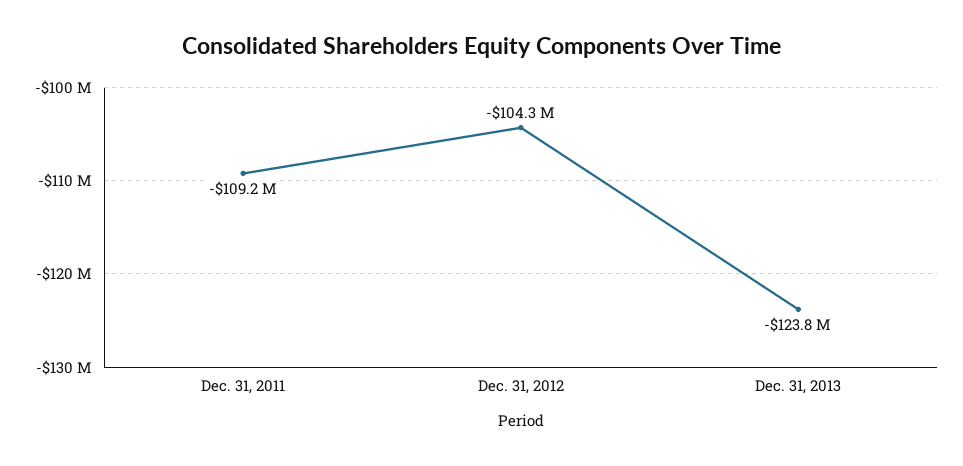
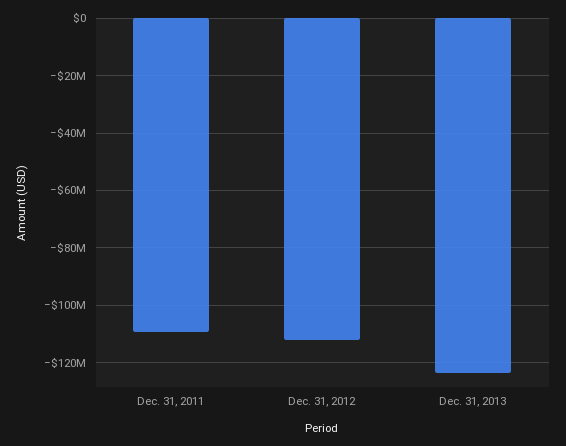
  {
    "Dec. 31, 2011": -109200000,
-   "Dec. 31, 2012": -104300000,
+   "Dec. 31, 2012": -112500000,
    "Dec. 31, 2013": -123800000
  }

